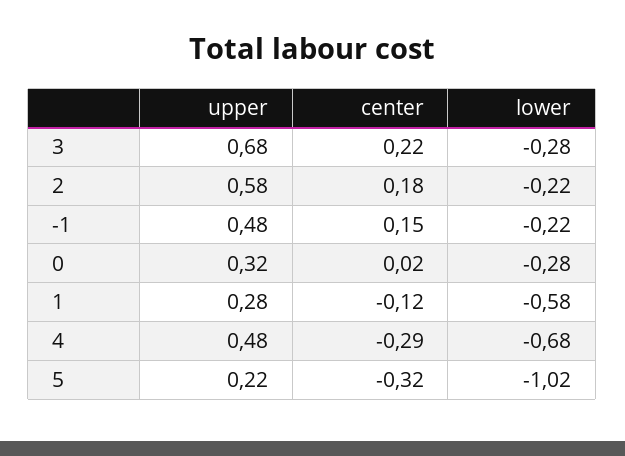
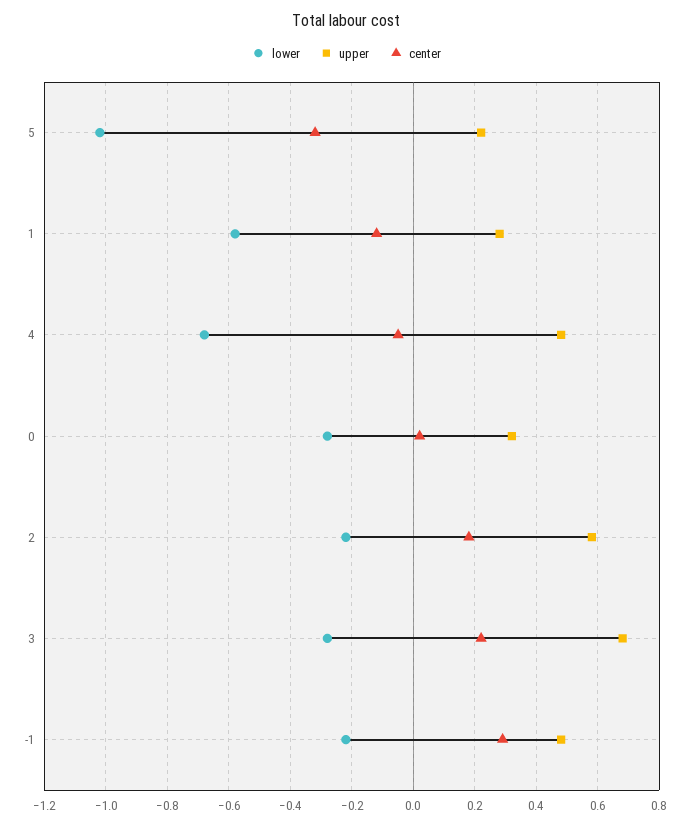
  {
    "upper": {
      "3": 0.68,
      "2": 0.58,
      "-1": 0.48,
      "0": 0.32,
      "1": 0.28,
      "4": 0.48,
      "5": 0.22
    },
    "center": {
      "3": 0.22,
      "2": 0.18,
-     "-1": 0.15,
+     "-1": 0.3,
      "0": 0.02,
      "1": -0.12,
-     "4": -0.29,
+     "4": -0.05,
      "5": -0.32
    },
    "lower": {
      "3": -0.28,
      "2": -0.22,
      "-1": -0.22,
      "0": -0.28,
      "1": -0.58,
      "4": -0.68,
      "5": -1.02
    }
  }

